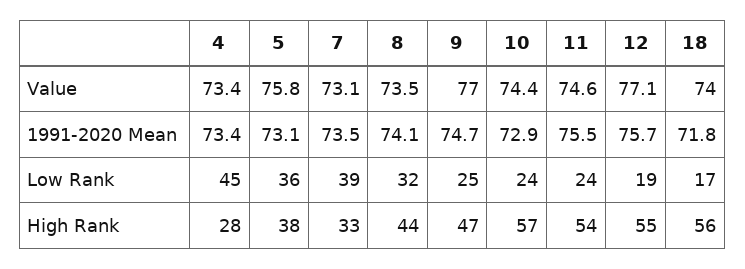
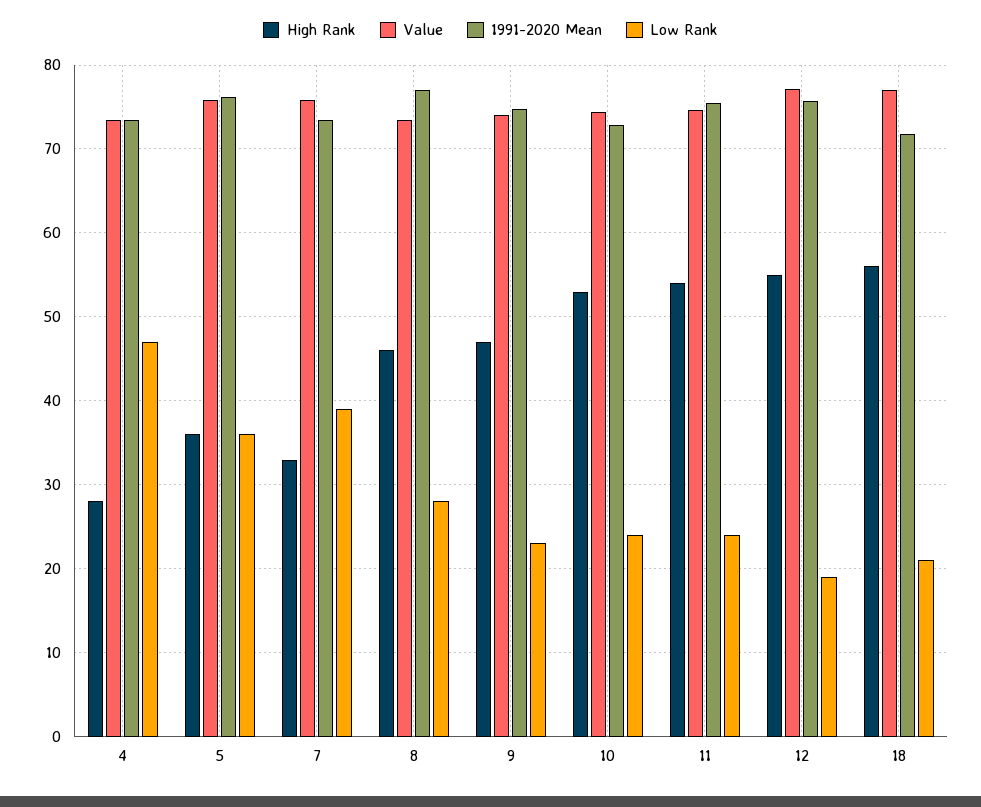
  {
    "Value": {
      "4": 73.4,
      "5": 75.8,
-     "7": 73.1,
+     "7": 76,
      "8": 73.5,
-     "9": 77,
+     "9": 74,
      "10": 74.4,
      "11": 74.6,
      "12": 77.1,
-     "18": 74
+     "18": 77
    },
    "1991-2020 Mean": {
      "4": 73.4,
-     "5": 73.1,
+     "5": 76,
      "7": 73.5,
-     "8": 74.1,
+     "8": 77,
      "9": 74.7,
      "10": 72.9,
      "11": 75.5,
      "12": 75.7,
      "18": 71.8
    },
    "Low Rank": {
-     "4": 45,
+     "4": 47,
      "5": 36,
      "7": 39,
-     "8": 32,
+     "8": 28,
-     "9": 25,
+     "9": 23,
      "10": 24,
      "11": 24,
      "12": 19,
-     "18": 17
+     "18": 21
    },
    "High Rank": {
      "4": 28,
-     "5": 38,
+     "5": 36,
      "7": 33,
-     "8": 44,
+     "8": 46,
      "9": 47,
-     "10": 57,
+     "10": 53,
      "11": 54,
      "12": 55,
      "18": 56
    }
  }

